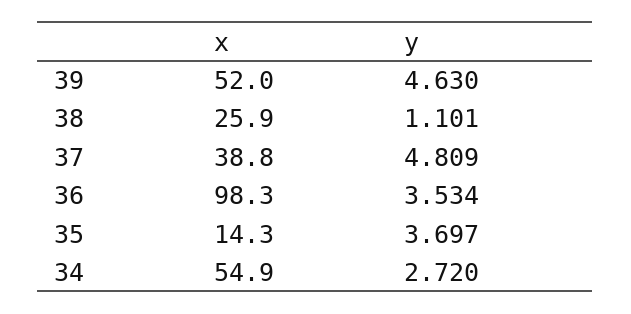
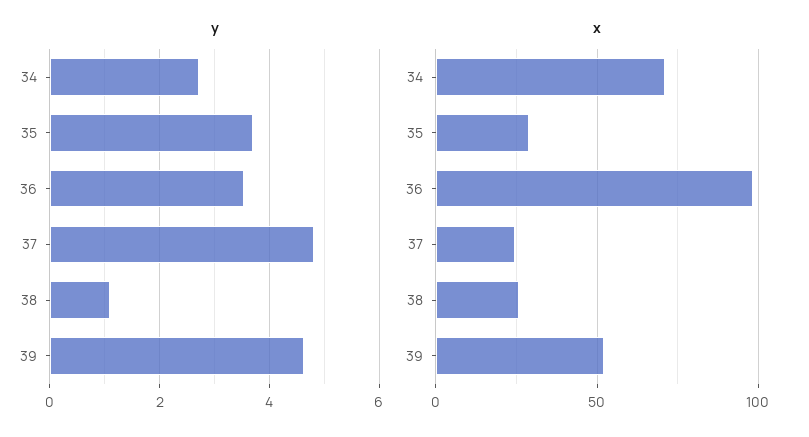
  {
    "x": {
      "39": 52,
      "38": 25.9,
-     "37": 38.8,
+     "37": 25,
      "36": 98.3,
-     "35": 14.3,
+     "35": 30,
-     "34": 54.9
+     "34": 70
    },
    "y": {
      "39": 4.63,
      "38": 1.101,
      "37": 4.809,
      "36": 3.534,
      "35": 3.697,
      "34": 2.72
    }
  }

